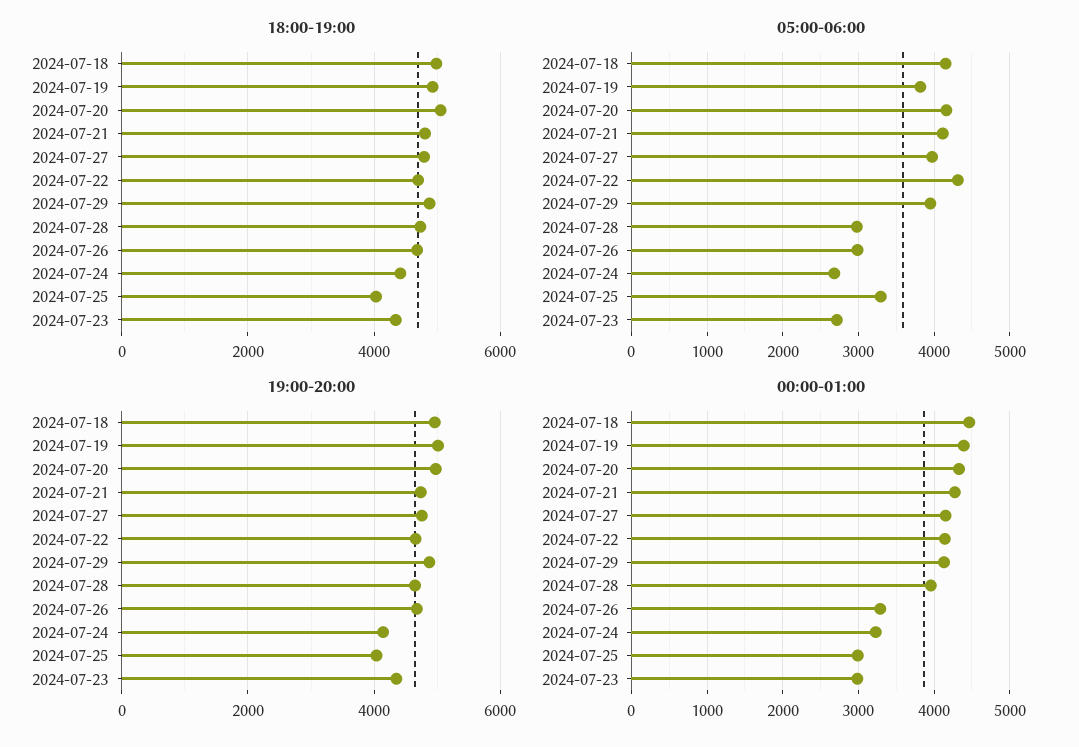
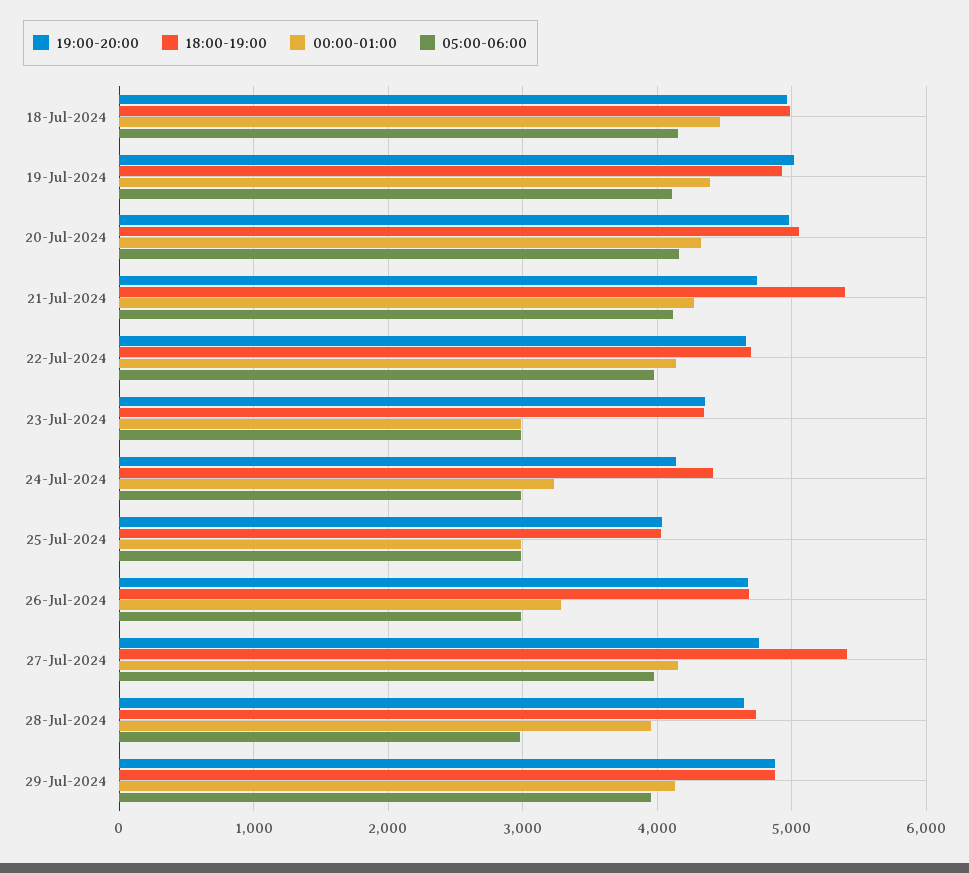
  {
    "18:00-19:00": {
      "2024-07-18": 5000,
      "2024-07-19": 4900,
      "2024-07-20": 5100,
-     "2024-07-21": 4800,
+     "2024-07-21": 5400,
-     "2024-07-27": 4800,
+     "2024-07-27": 5400,
      "2024-07-22": 4700,
      "2024-07-29": 4900,
      "2024-07-28": 4700,
      "2024-07-26": 4700,
      "2024-07-24": 4400,
      "2024-07-25": 4000,
      "2024-07-23": 4300
    },
    "05:00-06:00": {
      "2024-07-18": 4200,
-     "2024-07-19": 3800,
+     "2024-07-19": 4100,
      "2024-07-20": 4200,
      "2024-07-21": 4100,
      "2024-07-27": 4000,
-     "2024-07-22": 4300,
+     "2024-07-22": 4000,
      "2024-07-29": 4000,
      "2024-07-28": 3000,
      "2024-07-26": 3000,
-     "2024-07-24": 2700,
+     "2024-07-24": 3000,
-     "2024-07-25": 3300,
+     "2024-07-25": 3000,
-     "2024-07-23": 2700
+     "2024-07-23": 3000
    },
    "19:00-20:00": {
      "2024-07-18": 5000,
      "2024-07-19": 5000,
      "2024-07-20": 5000,
      "2024-07-21": 4700,
      "2024-07-27": 4800,
      "2024-07-22": 4700,
      "2024-07-29": 4900,
      "2024-07-28": 4600,
      "2024-07-26": 4700,
      "2024-07-24": 4100,
      "2024-07-25": 4000,
      "2024-07-23": 4400
    },
    "00:00-01:00": {
      "2024-07-18": 4500,
      "2024-07-19": 4400,
      "2024-07-20": 4300,
      "2024-07-21": 4300,
      "2024-07-27": 4200,
      "2024-07-22": 4100,
      "2024-07-29": 4100,
      "2024-07-28": 4000,
      "2024-07-26": 3300,
      "2024-07-24": 3200,
      "2024-07-25": 3000,
      "2024-07-23": 3000
    }
  }

